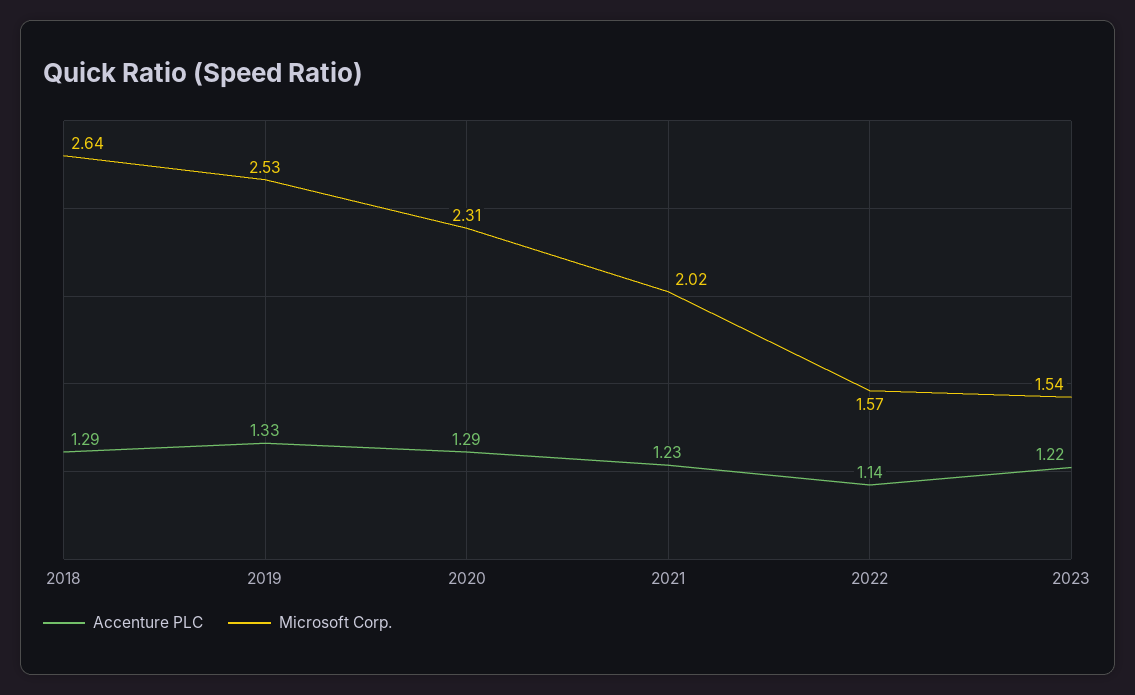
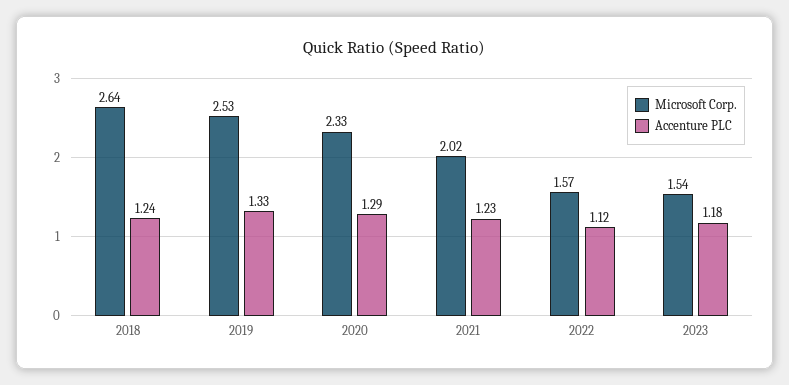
  {
    "Accenture PLC": {
-     "2018": 1.29,
+     "2018": 1.24,
      "2019": 1.33,
      "2020": 1.29,
      "2021": 1.23,
-     "2022": 1.14,
+     "2022": 1.12,
-     "2023": 1.22
+     "2023": 1.18
    },
    "Microsoft Corp.": {
      "2018": 2.64,
      "2019": 2.53,
-     "2020": 2.31,
+     "2020": 2.33,
      "2021": 2.02,
      "2022": 1.57,
      "2023": 1.54
    }
  }

